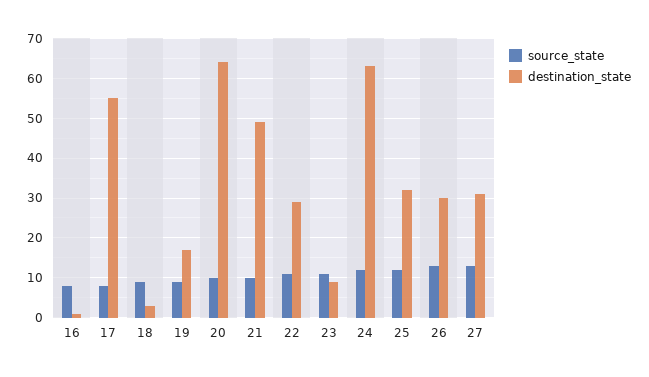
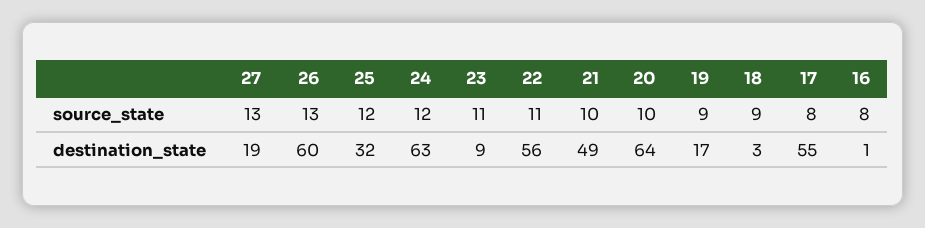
  {
    "source_state": {
      "16": 8,
      "17": 8,
      "18": 9,
      "19": 9,
      "20": 10,
      "21": 10,
      "22": 11,
      "23": 11,
      "24": 12,
      "25": 12,
      "26": 13,
      "27": 13
    },
    "destination_state": {
      "16": 1,
      "17": 55,
      "18": 3,
      "19": 17,
      "20": 64,
      "21": 49,
-     "22": 30,
+     "22": 56,
      "23": 9,
      "24": 63,
      "25": 32,
-     "26": 30,
+     "26": 60,
-     "27": 30
+     "27": 19
    }
  }

